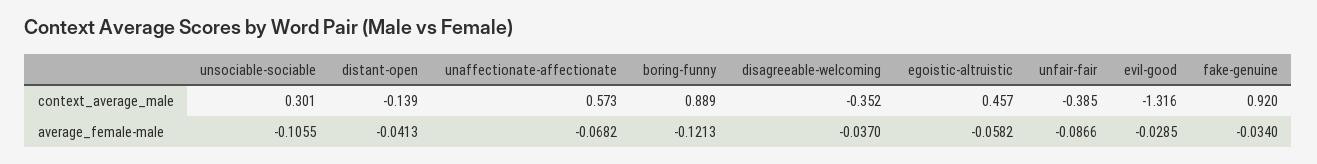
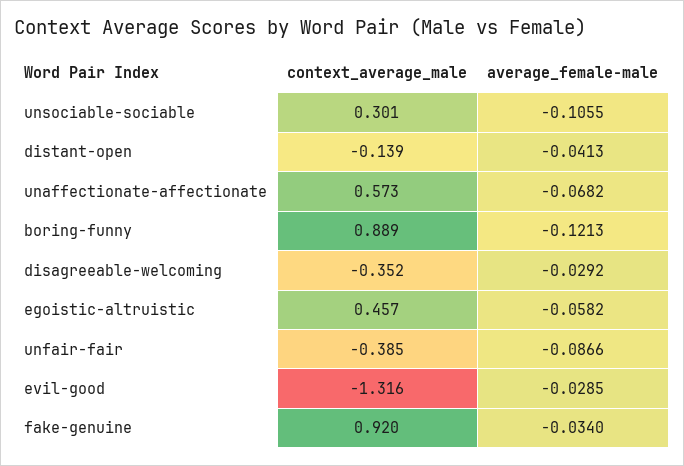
  {
    "unsociable-sociable": {
      "context_average_male": 0.301,
      "average_female-male": -0.1055
    },
    "distant-open": {
      "context_average_male": -0.139,
      "average_female-male": -0.0413
    },
    "unaffectionate-affectionate": {
      "context_average_male": 0.573,
      "average_female-male": -0.0682
    },
    "boring-funny": {
      "context_average_male": 0.889,
      "average_female-male": -0.1213
    },
    "disagreeable-welcoming": {
      "context_average_male": -0.352,
-     "average_female-male": -0.037
+     "average_female-male": -0.0292
    },
    "egoistic-altruistic": {
      "context_average_male": 0.457,
      "average_female-male": -0.0582
    },
    "unfair-fair": {
      "context_average_male": -0.385,
      "average_female-male": -0.0866
    },
    "evil-good": {
      "context_average_male": -1.316,
      "average_female-male": -0.0285
    },
    "fake-genuine": {
      "context_average_male": 0.92,
      "average_female-male": -0.034
    }
  }

